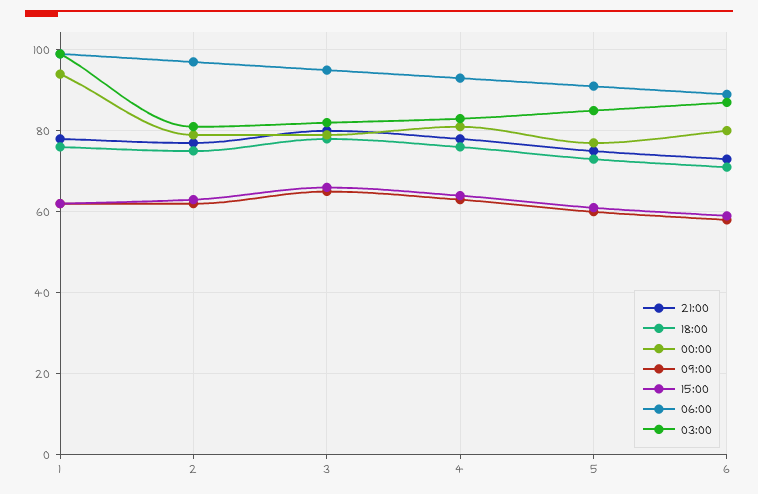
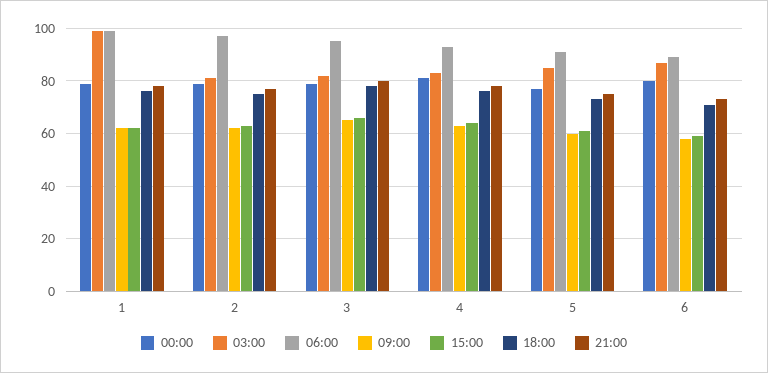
  {
    "21:00": {
      "1": 80,
      "2": 75,
      "3": 80,
      "4": 80,
      "5": 75,
      "6": 75
    },
    "18:00": {
      "1": 75,
      "2": 75,
      "3": 80,
      "4": 75,
      "5": 75,
      "6": 70
    },
    "00:00": {
-     "1": 95,
+     "1": 80,
      "2": 80,
      "3": 80,
      "4": 80,
      "5": 75,
      "6": 80
    },
    "09:00": {
      "1": 60,
      "2": 60,
      "3": 65,
      "4": 65,
      "5": 60,
      "6": 60
    },
    "15:00": {
      "1": 60,
      "2": 65,
      "3": 65,
      "4": 65,
      "5": 60,
      "6": 60
    },
    "06:00": {
      "1": 100,
      "2": 95,
      "3": 95,
      "4": 95,
      "5": 90,
      "6": 90
    },
    "03:00": {
      "1": 100,
      "2": 80,
      "3": 80,
      "4": 85,
      "5": 85,
      "6": 85
    }
  }

